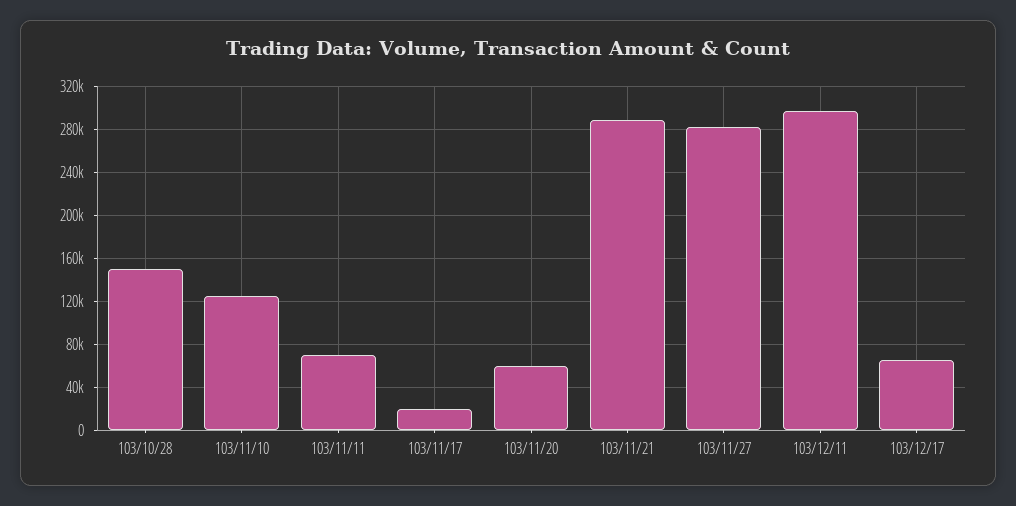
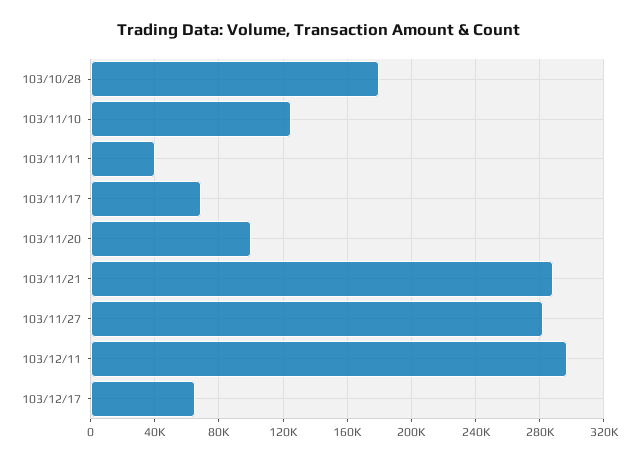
  {
-   "103/10/28": 150000,
+   "103/10/28": 180000,
    "103/11/10": 125000,
-   "103/11/11": 70000,
+   "103/11/11": 40000,
-   "103/11/17": 20000,
+   "103/11/17": 70000,
-   "103/11/20": 60000,
+   "103/11/20": 100000,
    "103/11/21": 290000,
    "103/11/27": 280000,
    "103/12/11": 295000,
    "103/12/17": 65000
  }

